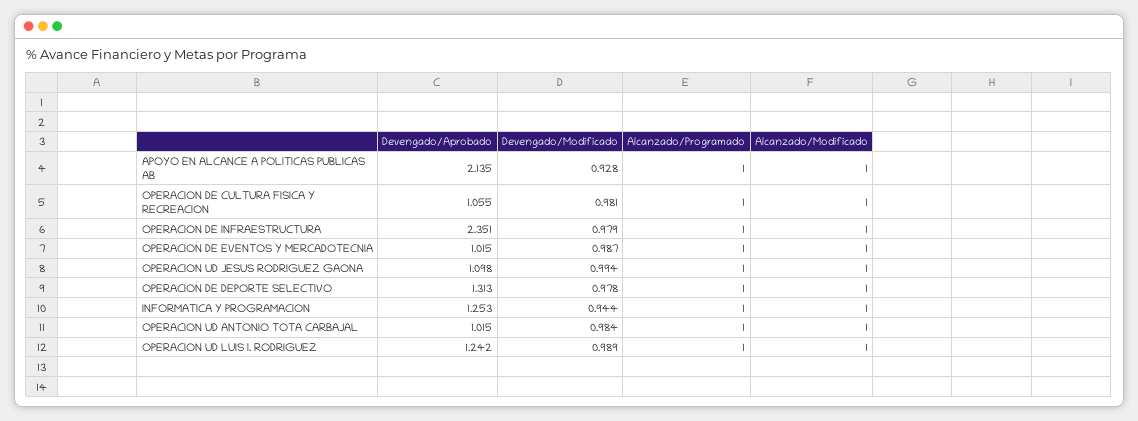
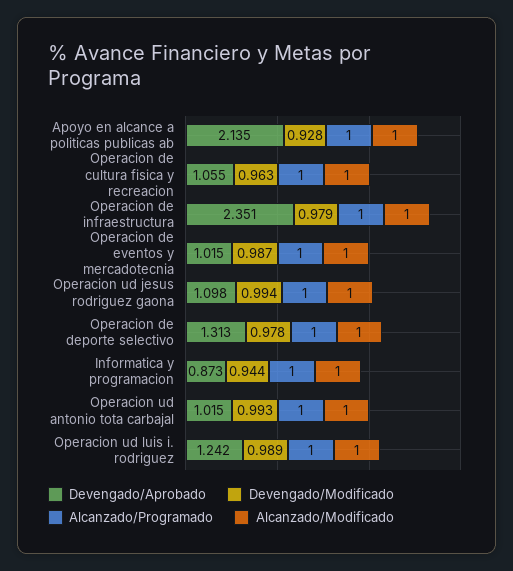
  {
    "Devengado/Aprobado": {
      "APOYO EN ALCANCE A POLITICAS PUBLICAS AB": 2.135,
      "OPERACION DE CULTURA FISICA Y RECREACION": 1.055,
      "OPERACION DE INFRAESTRUCTURA": 2.351,
      "OPERACION DE EVENTOS Y MERCADOTECNIA": 1.015,
      "OPERACION UD JESUS RODRIGUEZ GAONA": 1.098,
      "OPERACION DE DEPORTE SELECTIVO": 1.313,
-     "INFORMATICA Y PROGRAMACION": 1.253,
+     "INFORMATICA Y PROGRAMACION": 0.873,
      "OPERACION UD ANTONIO TOTA CARBAJAL": 1.015,
      "OPERACION UD LUIS I. RODRIGUEZ": 1.242
    },
    "Devengado/Modificado": {
      "APOYO EN ALCANCE A POLITICAS PUBLICAS AB": 0.928,
-     "OPERACION DE CULTURA FISICA Y RECREACION": 0.981,
+     "OPERACION DE CULTURA FISICA Y RECREACION": 0.963,
      "OPERACION DE INFRAESTRUCTURA": 0.979,
      "OPERACION DE EVENTOS Y MERCADOTECNIA": 0.987,
      "OPERACION UD JESUS RODRIGUEZ GAONA": 0.994,
      "OPERACION DE DEPORTE SELECTIVO": 0.978,
      "INFORMATICA Y PROGRAMACION": 0.944,
-     "OPERACION UD ANTONIO TOTA CARBAJAL": 0.984,
+     "OPERACION UD ANTONIO TOTA CARBAJAL": 0.993,
      "OPERACION UD LUIS I. RODRIGUEZ": 0.989
    },
    "Alcanzado/Programado": {
      "APOYO EN ALCANCE A POLITICAS PUBLICAS AB": 1,
      "OPERACION DE CULTURA FISICA Y RECREACION": 1,
      "OPERACION DE INFRAESTRUCTURA": 1,
      "OPERACION DE EVENTOS Y MERCADOTECNIA": 1,
      "OPERACION UD JESUS RODRIGUEZ GAONA": 1,
      "OPERACION DE DEPORTE SELECTIVO": 1,
      "INFORMATICA Y PROGRAMACION": 1,
      "OPERACION UD ANTONIO TOTA CARBAJAL": 1,
      "OPERACION UD LUIS I. RODRIGUEZ": 1
    },
    "Alcanzado/Modificado": {
      "APOYO EN ALCANCE A POLITICAS PUBLICAS AB": 1,
      "OPERACION DE CULTURA FISICA Y RECREACION": 1,
      "OPERACION DE INFRAESTRUCTURA": 1,
      "OPERACION DE EVENTOS Y MERCADOTECNIA": 1,
      "OPERACION UD JESUS RODRIGUEZ GAONA": 1,
      "OPERACION DE DEPORTE SELECTIVO": 1,
      "INFORMATICA Y PROGRAMACION": 1,
      "OPERACION UD ANTONIO TOTA CARBAJAL": 1,
      "OPERACION UD LUIS I. RODRIGUEZ": 1
    }
  }

